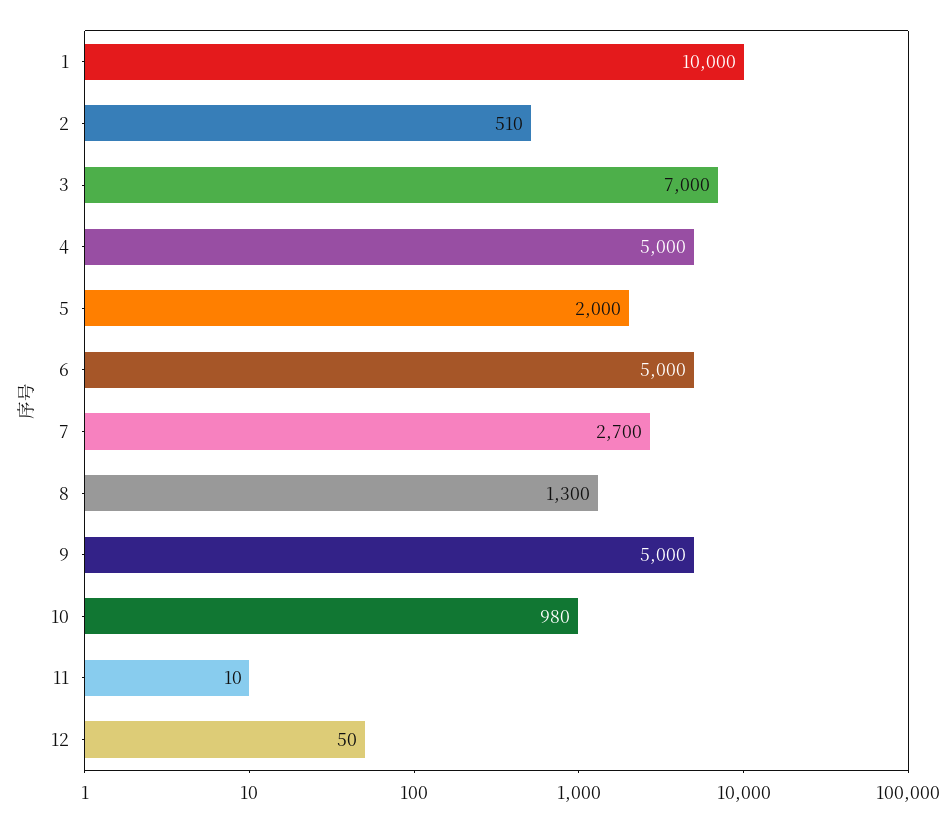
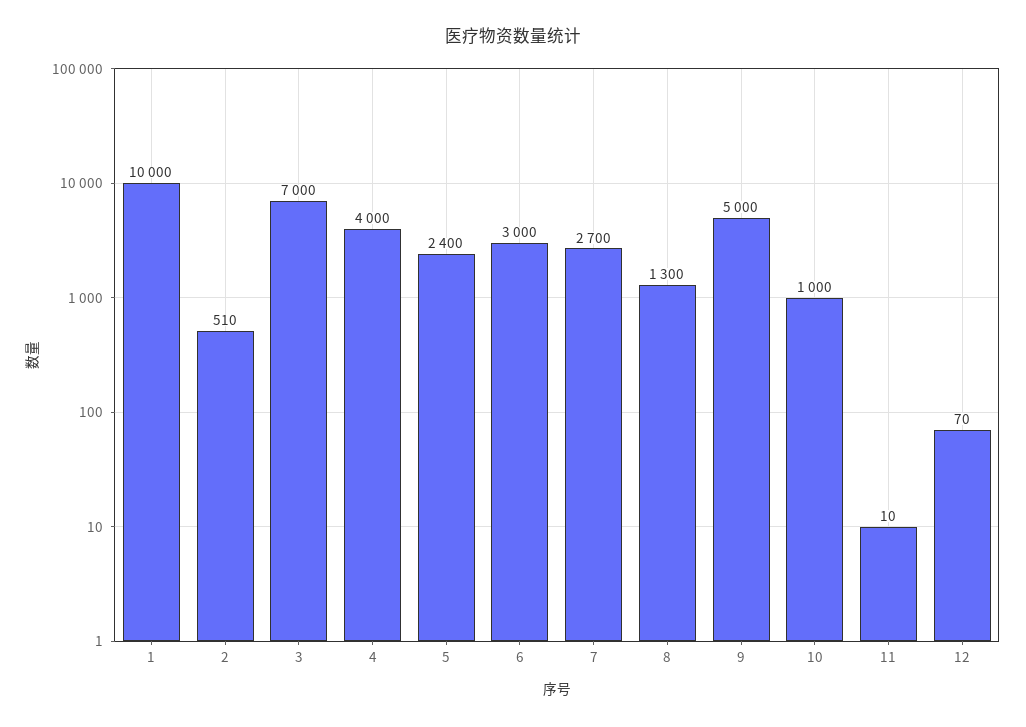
  {
    "1": 10000,
    "2": 510,
    "3": 7000,
-   "4": 5000,
+   "4": 4000,
-   "5": 2000,
+   "5": 2400,
-   "6": 5000,
+   "6": 3000,
    "7": 2700,
    "8": 1300,
    "9": 5000,
-   "10": 980,
+   "10": 1000,
    "11": 10,
-   "12": 50
+   "12": 70
  }

